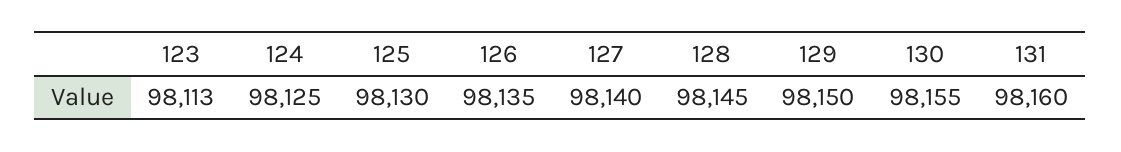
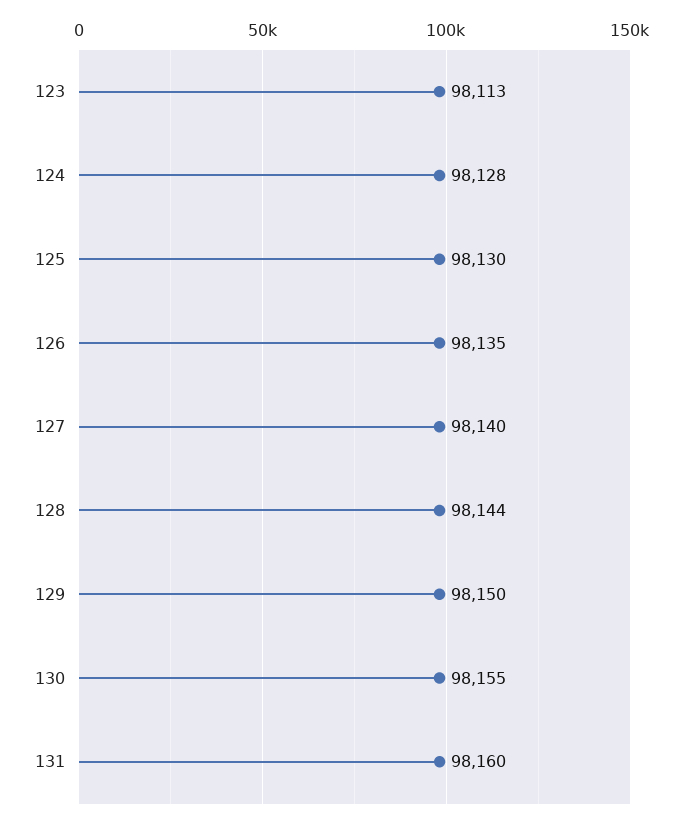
  {
    "123": 98113,
-   "124": 98125,
+   "124": 98128,
    "125": 98130,
    "126": 98135,
    "127": 98140,
-   "128": 98145,
+   "128": 98144,
    "129": 98150,
    "130": 98155,
    "131": 98160
  }

